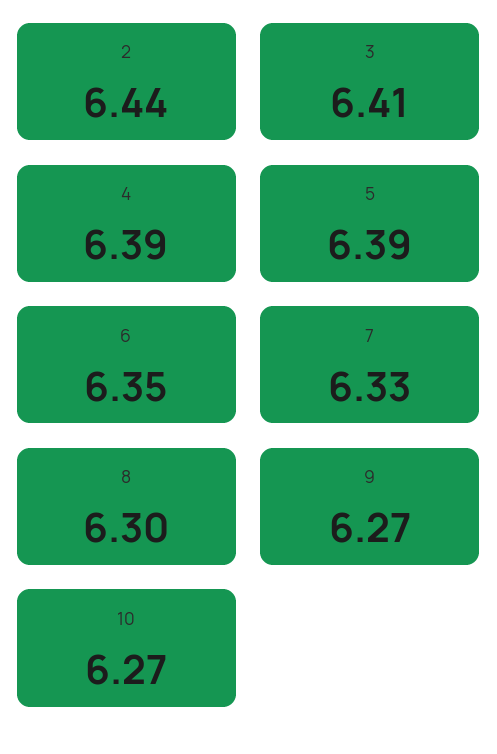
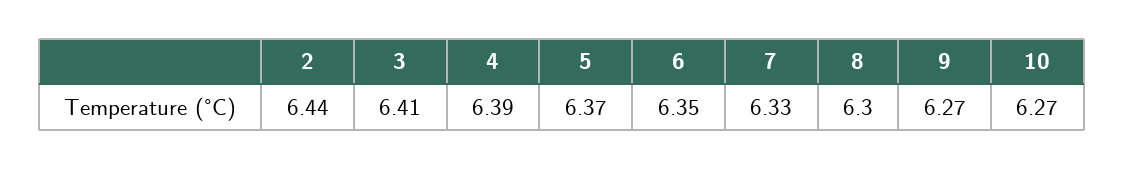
  {
    "2": 6.44,
    "3": 6.41,
    "4": 6.39,
-   "5": 6.39,
+   "5": 6.37,
    "6": 6.35,
    "7": 6.33,
    "8": 6.3,
    "9": 6.27,
    "10": 6.27
  }

